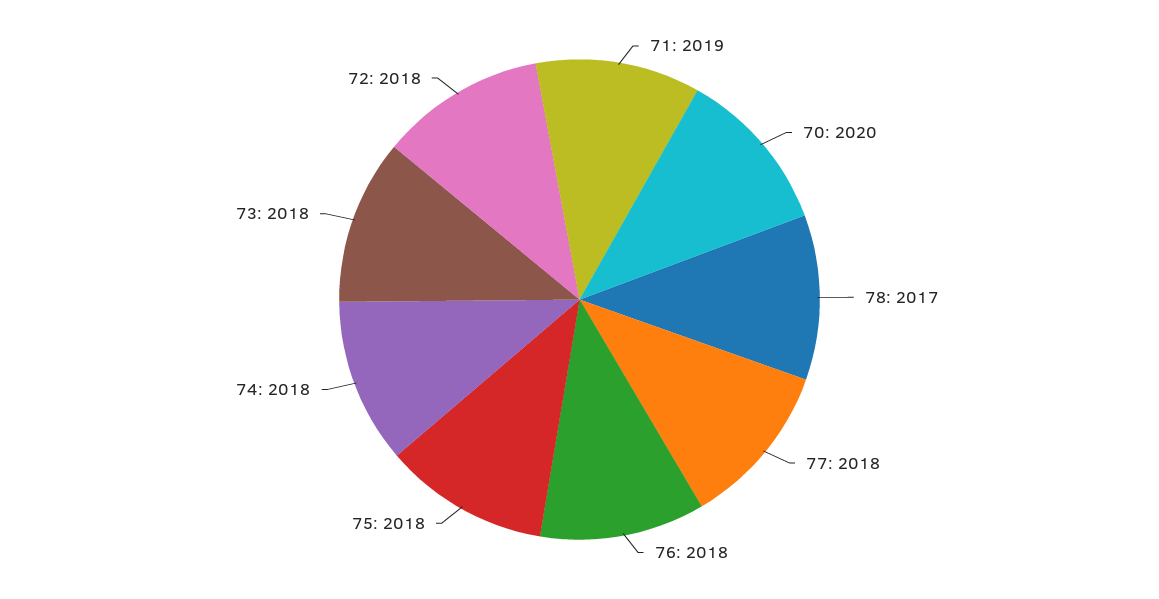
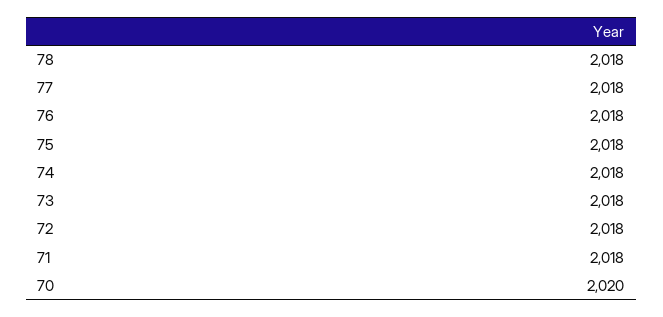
  {
-   "71": 2019,
+   "71": 2018,
    "70": 2020,
-   "78": 2017,
+   "78": 2018,
    "77": 2018,
    "76": 2018,
    "75": 2018,
    "74": 2018,
    "73": 2018,
    "72": 2018
  }

